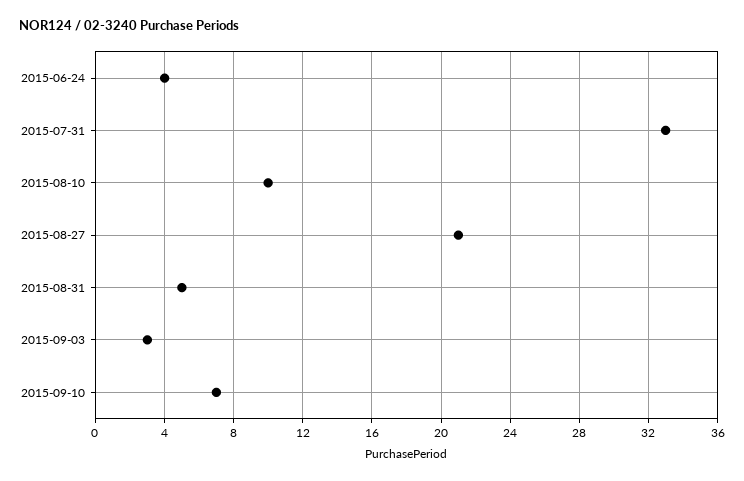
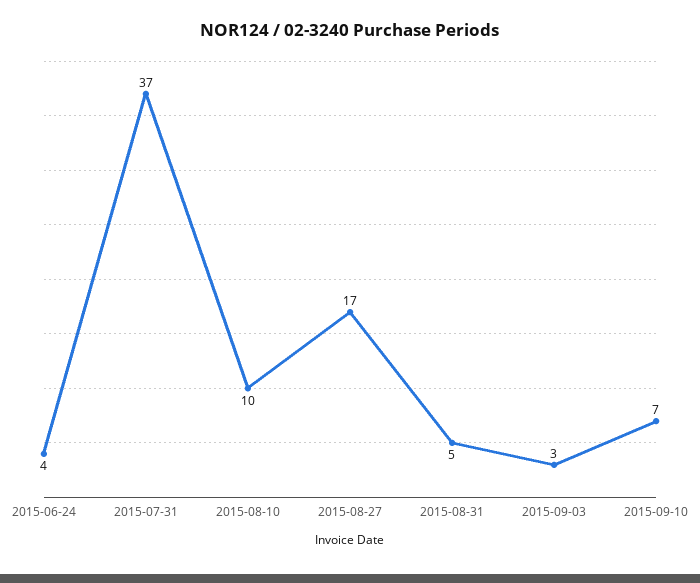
  {
    "2015-06-24": 4,
-   "2015-07-31": 33,
+   "2015-07-31": 37,
    "2015-08-10": 10,
-   "2015-08-27": 21,
+   "2015-08-27": 17,
    "2015-08-31": 5,
    "2015-09-03": 3,
    "2015-09-10": 7
  }

